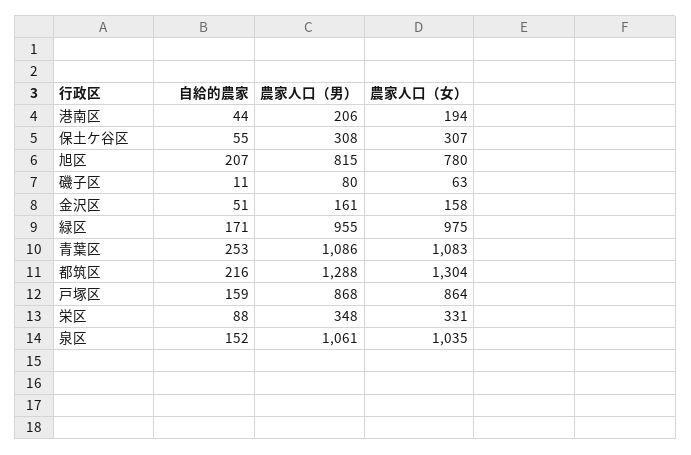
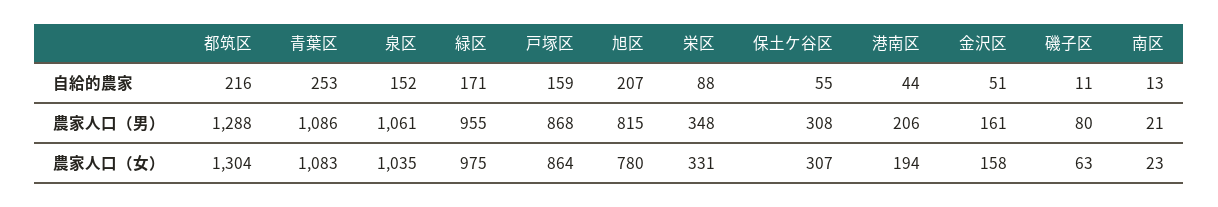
  {
    "自給的農家": {
      "港南区": 44,
      "保土ケ谷区": 55,
      "旭区": 207,
      "磯子区": 11,
      "金沢区": 51,
      "緑区": 171,
      "青葉区": 253,
      "都筑区": 216,
      "戸塚区": 159,
      "栄区": 88,
-     "泉区": 152
+     "泉区": 152,
+     "南区": 13
    },
    "農家人口（男）": {
      "港南区": 206,
      "保土ケ谷区": 308,
      "旭区": 815,
      "磯子区": 80,
      "金沢区": 161,
      "緑区": 955,
      "青葉区": 1086,
      "都筑区": 1288,
      "戸塚区": 868,
      "栄区": 348,
-     "泉区": 1061
+     "泉区": 1061,
+     "南区": 21
    },
    "農家人口（女）": {
      "港南区": 194,
      "保土ケ谷区": 307,
      "旭区": 780,
      "磯子区": 63,
      "金沢区": 158,
      "緑区": 975,
      "青葉区": 1083,
      "都筑区": 1304,
      "戸塚区": 864,
      "栄区": 331,
-     "泉区": 1035
+     "泉区": 1035,
+     "南区": 23
    }
  }

